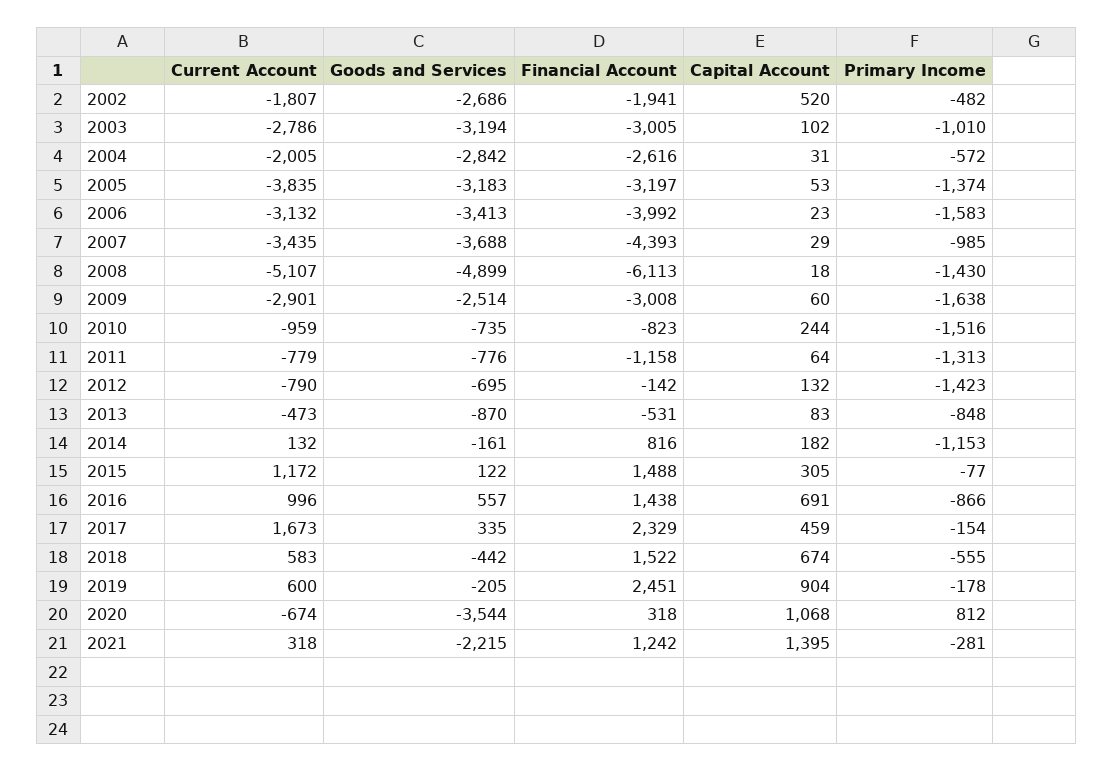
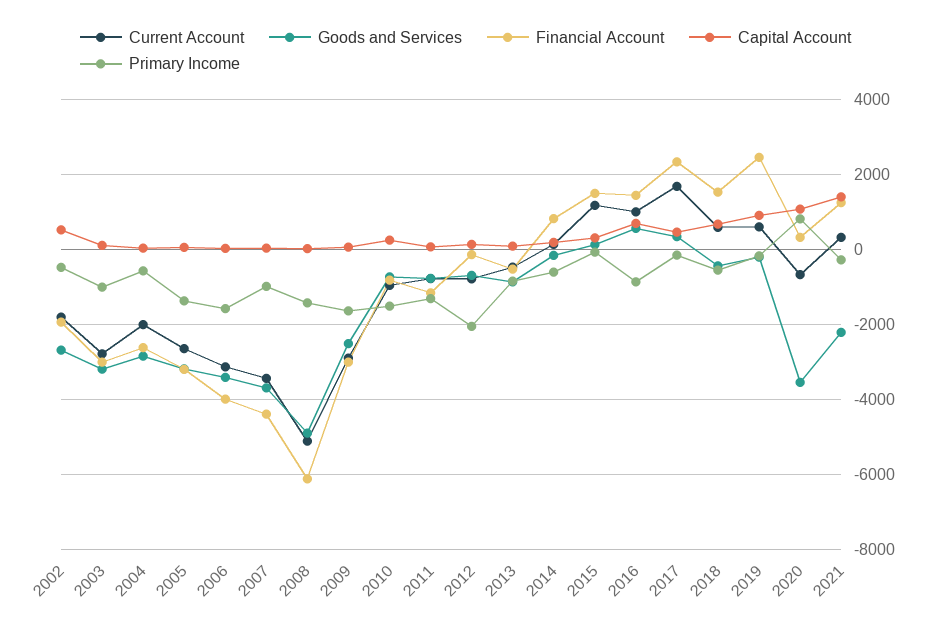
  {
    "Current Account": {
      "2002": -1807,
      "2003": -2786,
      "2004": -2005,
-     "2005": -3835,
+     "2005": -2600,
      "2006": -3132,
      "2007": -3435,
      "2008": -5107,
      "2009": -2901,
      "2010": -959,
      "2011": -779,
      "2012": -790,
      "2013": -473,
      "2014": 132,
      "2015": 1172,
      "2016": 996,
      "2017": 1673,
      "2018": 583,
      "2019": 600,
      "2020": -674,
      "2021": 318
    },
    "Goods and Services": {
      "2002": -2686,
      "2003": -3194,
      "2004": -2842,
      "2005": -3183,
      "2006": -3413,
      "2007": -3688,
      "2008": -4899,
      "2009": -2514,
      "2010": -735,
      "2011": -776,
      "2012": -695,
      "2013": -870,
      "2014": -161,
      "2015": 122,
      "2016": 557,
      "2017": 335,
      "2018": -442,
      "2019": -205,
      "2020": -3544,
      "2021": -2215
    },
    "Financial Account": {
      "2002": -1941,
      "2003": -3005,
      "2004": -2616,
      "2005": -3197,
      "2006": -3992,
      "2007": -4393,
      "2008": -6113,
      "2009": -3008,
      "2010": -823,
      "2011": -1158,
      "2012": -142,
      "2013": -531,
      "2014": 816,
      "2015": 1488,
      "2016": 1438,
      "2017": 2329,
      "2018": 1522,
      "2019": 2451,
      "2020": 318,
      "2021": 1242
    },
    "Capital Account": {
      "2002": 520,
      "2003": 102,
      "2004": 31,
      "2005": 53,
      "2006": 23,
      "2007": 29,
      "2008": 18,
      "2009": 60,
      "2010": 244,
      "2011": 64,
      "2012": 132,
      "2013": 83,
      "2014": 182,
      "2015": 305,
      "2016": 691,
      "2017": 459,
      "2018": 674,
      "2019": 904,
      "2020": 1068,
      "2021": 1395
    },
    "Primary Income": {
      "2002": -482,
      "2003": -1010,
      "2004": -572,
      "2005": -1374,
      "2006": -1583,
      "2007": -985,
      "2008": -1430,
      "2009": -1638,
      "2010": -1516,
      "2011": -1313,
-     "2012": -1423,
+     "2012": -2000,
      "2013": -848,
-     "2014": -1153,
+     "2014": -600,
      "2015": -77,
      "2016": -866,
      "2017": -154,
      "2018": -555,
      "2019": -178,
      "2020": 812,
      "2021": -281
    }
  }

